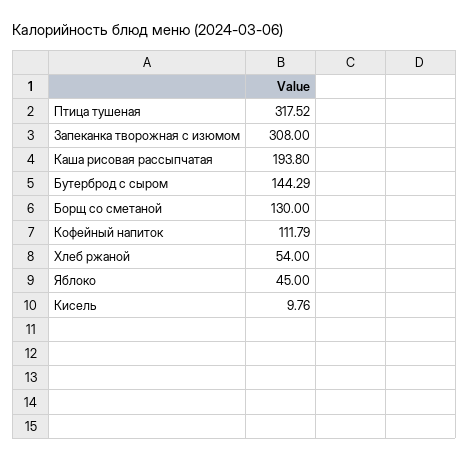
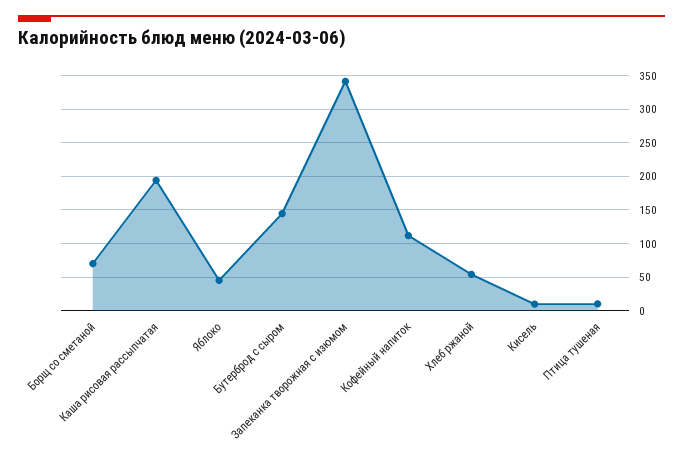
  {
-   "Птица тушеная": 317.52,
+   "Птица тушеная": 10,
-   "Запеканка творожная с изюмом": 308,
+   "Запеканка творожная с изюмом": 340,
    "Каша рисовая рассыпчатая": 193.8,
    "Бутерброд с сыром": 144.29,
-   "Борщ со сметаной": 130,
+   "Борщ со сметаной": 70,
    "Кофейный напиток": 111.79,
    "Хлеб ржаной": 54,
    "Яблоко": 45,
    "Кисель": 9.76
  }

